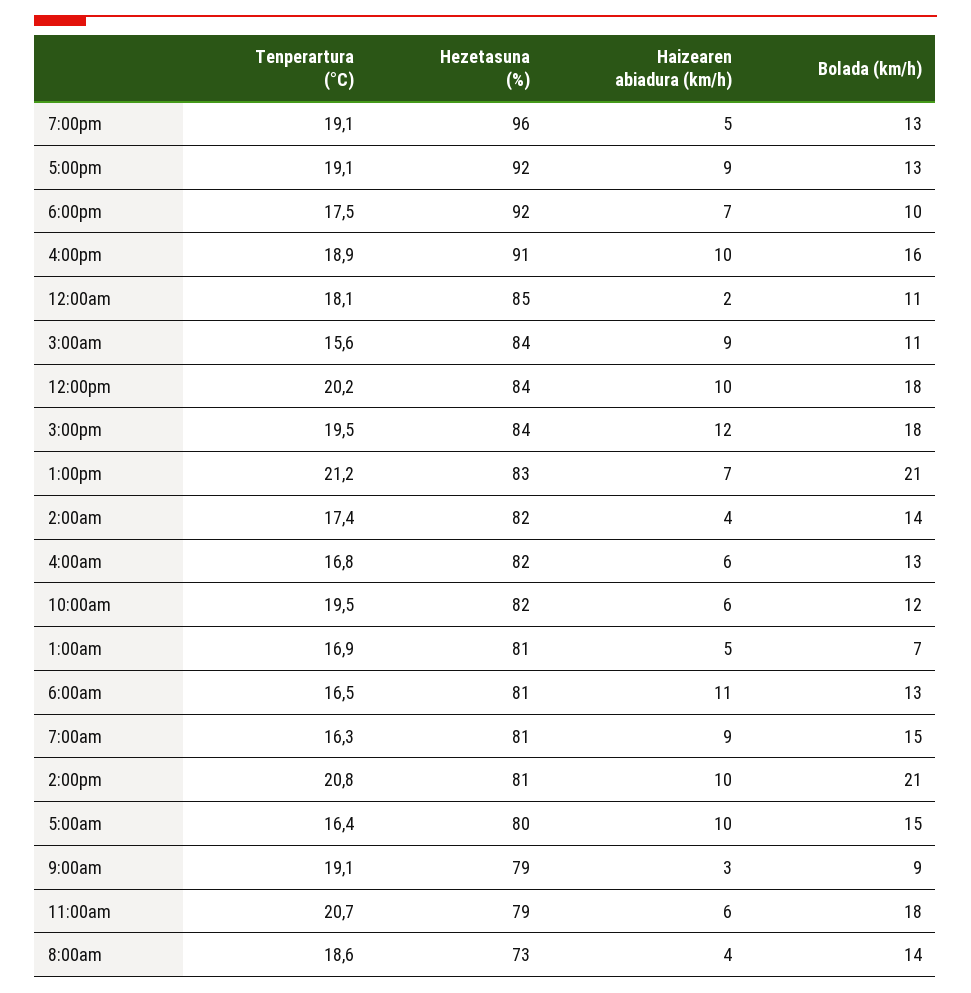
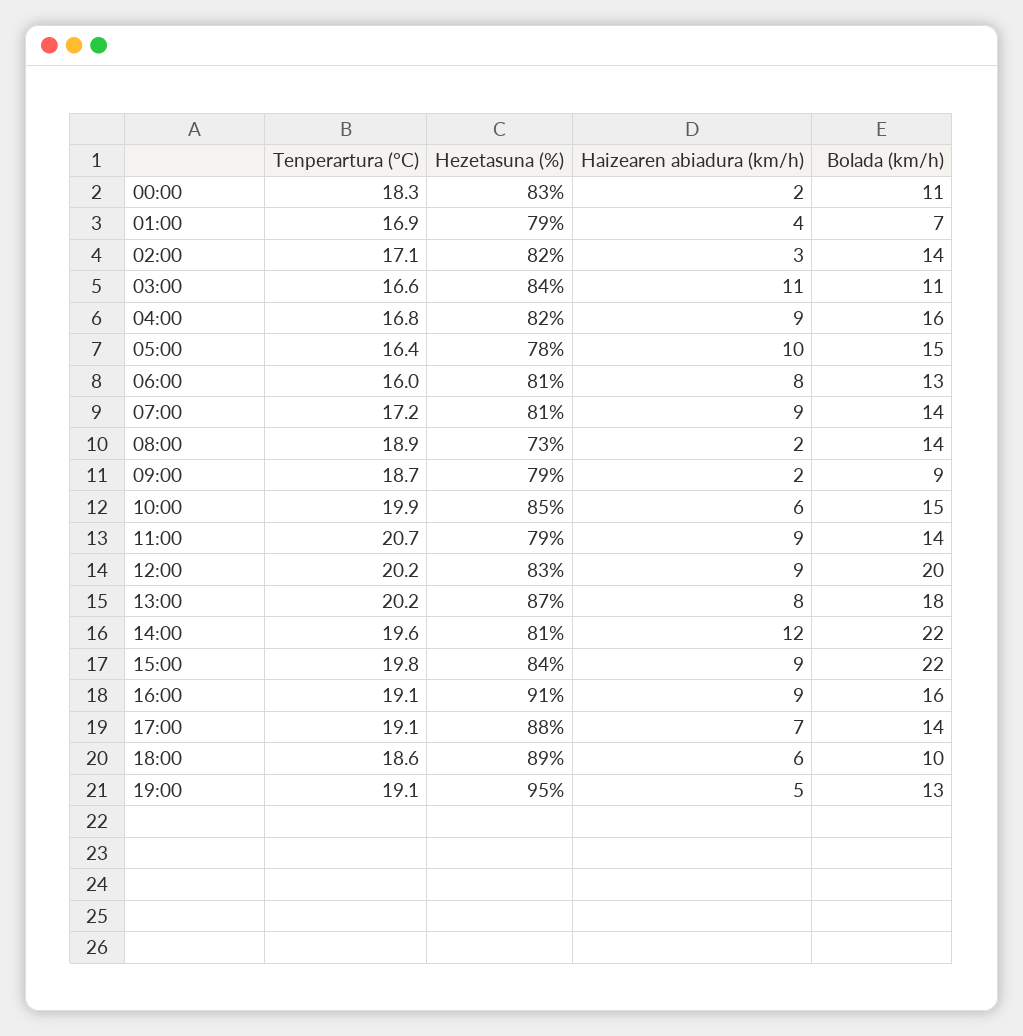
  {
    "Tenperartura (°C)": {
      "7:00pm": 19.1,
      "5:00pm": 19.1,
-     "6:00pm": 17.5,
+     "6:00pm": 18.6,
-     "4:00pm": 18.9,
+     "4:00pm": 19.1,
-     "12:00am": 18.1,
+     "12:00am": 18.3,
-     "3:00am": 15.6,
+     "3:00am": 16.6,
      "12:00pm": 20.2,
-     "3:00pm": 19.5,
+     "3:00pm": 19.8,
-     "1:00pm": 21.2,
+     "1:00pm": 20.2,
-     "2:00am": 17.4,
+     "2:00am": 17.1,
      "4:00am": 16.8,
-     "10:00am": 19.5,
+     "10:00am": 19.9,
      "1:00am": 16.9,
-     "6:00am": 16.5,
+     "6:00am": 16,
-     "7:00am": 16.3,
+     "7:00am": 17.2,
-     "2:00pm": 20.8,
+     "2:00pm": 19.6,
      "5:00am": 16.4,
-     "9:00am": 19.1,
+     "9:00am": 18.7,
      "11:00am": 20.7,
-     "8:00am": 18.6
+     "8:00am": 18.9
    },
    "Hezetasuna (%)": {
-     "7:00pm": 96,
+     "7:00pm": 95,
-     "5:00pm": 92,
+     "5:00pm": 88,
-     "6:00pm": 92,
+     "6:00pm": 89,
      "4:00pm": 91,
-     "12:00am": 85,
+     "12:00am": 83,
      "3:00am": 84,
-     "12:00pm": 84,
+     "12:00pm": 83,
      "3:00pm": 84,
-     "1:00pm": 83,
+     "1:00pm": 87,
      "2:00am": 82,
      "4:00am": 82,
-     "10:00am": 82,
+     "10:00am": 85,
-     "1:00am": 81,
+     "1:00am": 79,
      "6:00am": 81,
      "7:00am": 81,
      "2:00pm": 81,
-     "5:00am": 80,
+     "5:00am": 78,
      "9:00am": 79,
      "11:00am": 79,
      "8:00am": 73
    },
    "Haizearen abiadura (km/h)": {
      "7:00pm": 5,
-     "5:00pm": 9,
+     "5:00pm": 7,
-     "6:00pm": 7,
+     "6:00pm": 6,
-     "4:00pm": 10,
+     "4:00pm": 9,
      "12:00am": 2,
-     "3:00am": 9,
+     "3:00am": 11,
-     "12:00pm": 10,
+     "12:00pm": 9,
-     "3:00pm": 12,
+     "3:00pm": 9,
-     "1:00pm": 7,
+     "1:00pm": 8,
-     "2:00am": 4,
+     "2:00am": 3,
-     "4:00am": 6,
+     "4:00am": 9,
      "10:00am": 6,
-     "1:00am": 5,
+     "1:00am": 4,
-     "6:00am": 11,
+     "6:00am": 8,
      "7:00am": 9,
-     "2:00pm": 10,
+     "2:00pm": 12,
      "5:00am": 10,
-     "9:00am": 3,
+     "9:00am": 2,
-     "11:00am": 6,
+     "11:00am": 9,
-     "8:00am": 4
+     "8:00am": 2
    },
    "Bolada (km/h)": {
      "7:00pm": 13,
-     "5:00pm": 13,
+     "5:00pm": 14,
      "6:00pm": 10,
      "4:00pm": 16,
      "12:00am": 11,
      "3:00am": 11,
-     "12:00pm": 18,
+     "12:00pm": 20,
-     "3:00pm": 18,
+     "3:00pm": 22,
-     "1:00pm": 21,
+     "1:00pm": 18,
      "2:00am": 14,
-     "4:00am": 13,
+     "4:00am": 16,
-     "10:00am": 12,
+     "10:00am": 15,
      "1:00am": 7,
      "6:00am": 13,
-     "7:00am": 15,
+     "7:00am": 14,
-     "2:00pm": 21,
+     "2:00pm": 22,
      "5:00am": 15,
      "9:00am": 9,
-     "11:00am": 18,
+     "11:00am": 14,
      "8:00am": 14
    }
  }

